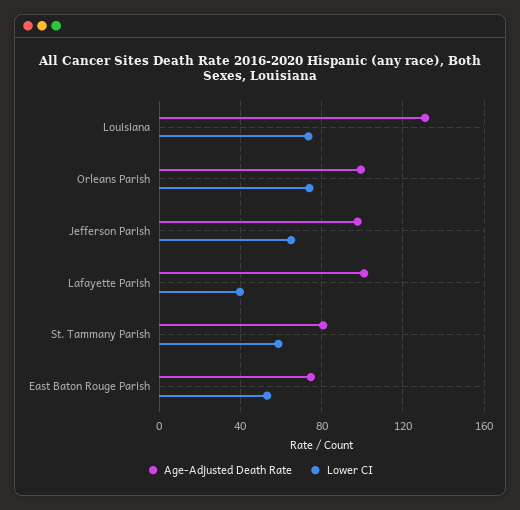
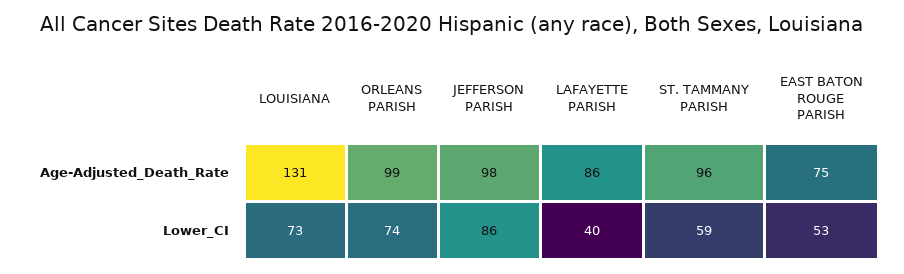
  {
    "Age-Adjusted Death Rate": {
      "Louisiana": 131,
      "Orleans Parish": 99,
      "Jefferson Parish": 98,
-     "Lafayette Parish": 100,
+     "Lafayette Parish": 86,
-     "St. Tammany Parish": 80,
+     "St. Tammany Parish": 96,
      "East Baton Rouge Parish": 75
    },
    "Lower CI": {
      "Louisiana": 73,
      "Orleans Parish": 74,
-     "Jefferson Parish": 65,
+     "Jefferson Parish": 86,
      "Lafayette Parish": 40,
      "St. Tammany Parish": 59,
      "East Baton Rouge Parish": 53
    }
  }

